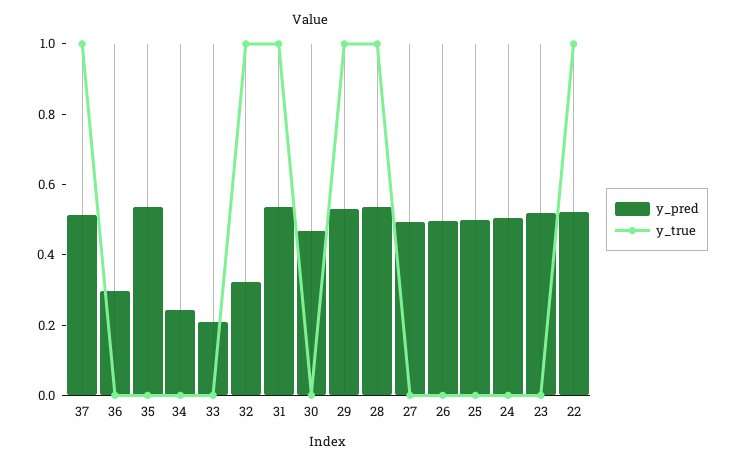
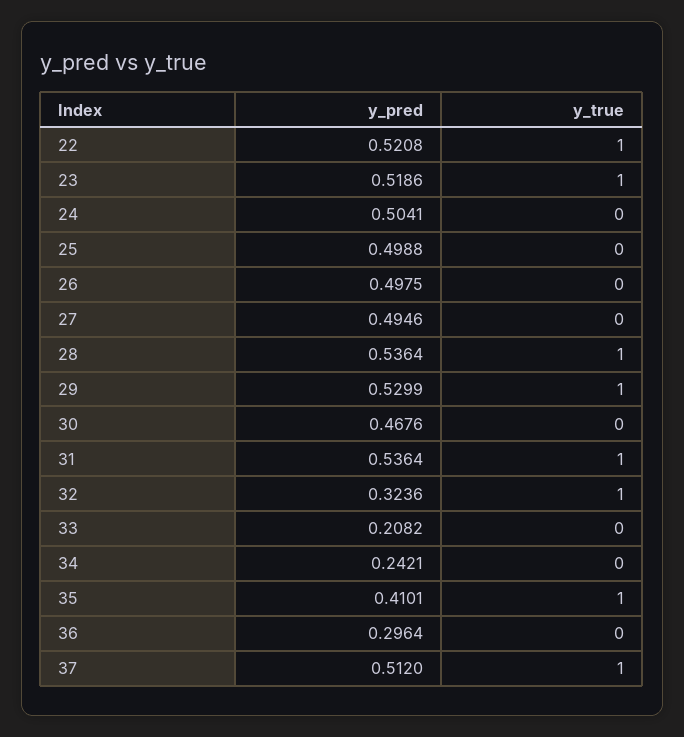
  {
    "y_pred": {
      "37": 0.512,
      "36": 0.2964,
-     "35": 0.55,
+     "35": 0.4101,
      "34": 0.2421,
      "33": 0.2082,
      "32": 0.3236,
      "31": 0.5364,
      "30": 0.4676,
      "29": 0.5299,
      "28": 0.5364,
      "27": 0.4946,
      "26": 0.4975,
      "25": 0.4988,
      "24": 0.5041,
      "23": 0.5186,
      "22": 0.5208
    },
    "y_true": {
      "37": 1,
      "36": 0,
-     "35": 0,
+     "35": 1,
      "34": 0,
      "33": 0,
      "32": 1,
      "31": 1,
      "30": 0,
      "29": 1,
      "28": 1,
      "27": 0,
      "26": 0,
      "25": 0,
      "24": 0,
-     "23": 0,
+     "23": 1,
      "22": 1
    }
  }

